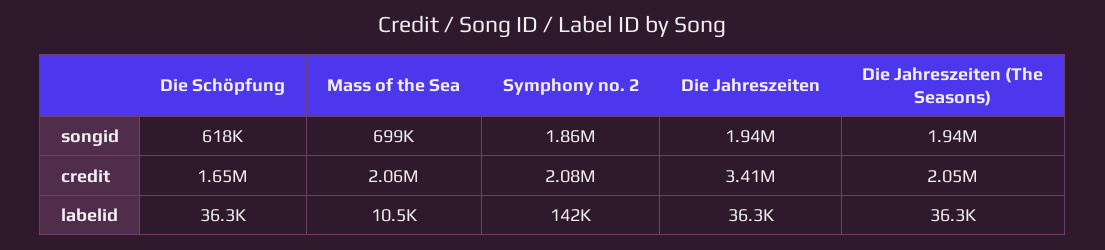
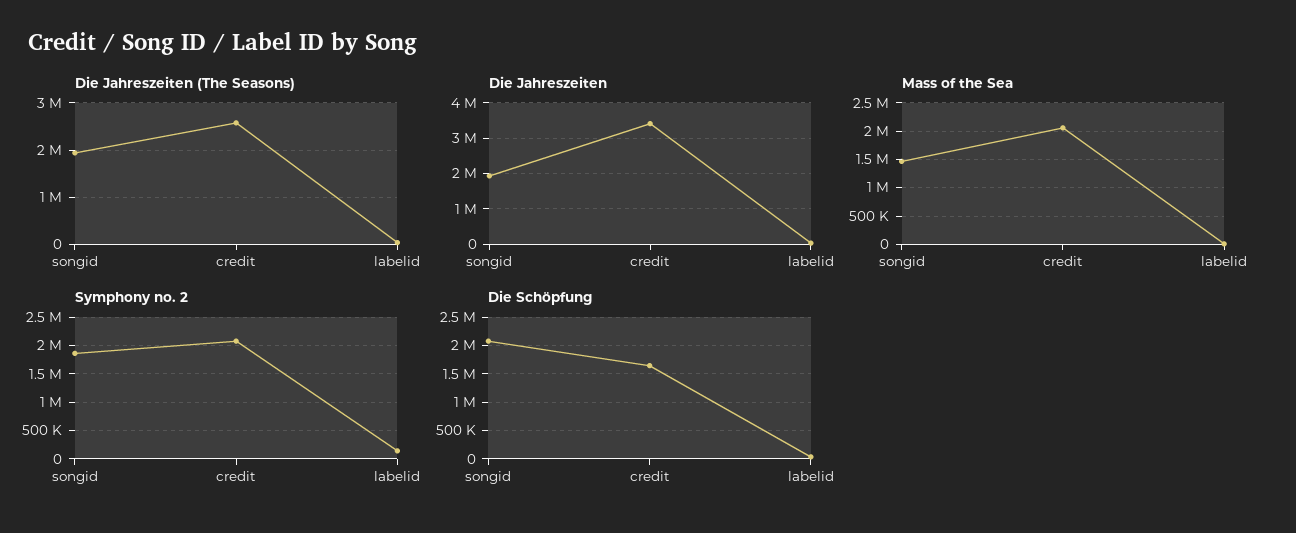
  {
    "Die Schöpfung": {
-     "songid": 618000,
+     "songid": 2000000,
      "credit": 1650000,
      "labelid": 36300
    },
    "Mass of the Sea": {
-     "songid": 699000,
+     "songid": 1500000,
      "credit": 2060000,
      "labelid": 10500
    },
    "Symphony no. 2": {
      "songid": 1860000,
      "credit": 2080000,
      "labelid": 142000
    },
    "Die Jahreszeiten": {
      "songid": 1940000,
      "credit": 3410000,
      "labelid": 36300
    },
    "Die Jahreszeiten (The Seasons)": {
      "songid": 1940000,
-     "credit": 2050000,
+     "credit": 2600000,
      "labelid": 36300
    }
  }

